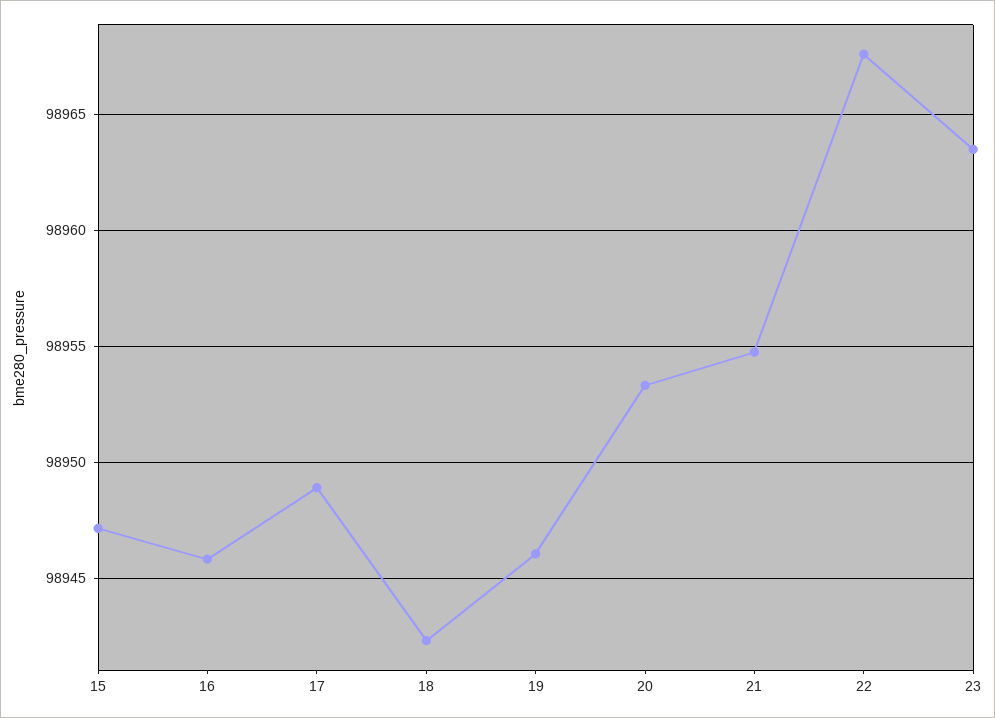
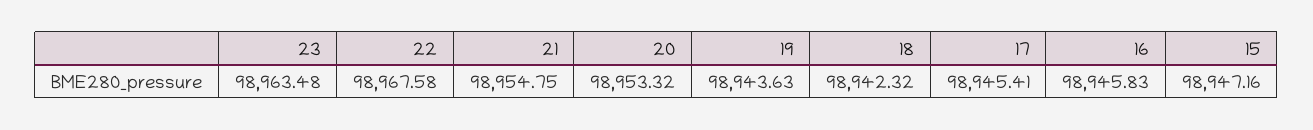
  {
    "15": 98947.16,
    "16": 98945.83,
-   "17": 98949,
+   "17": 98945.41,
    "18": 98942.32,
-   "19": 98946,
+   "19": 98943.63,
    "20": 98953.32,
    "21": 98954.75,
    "22": 98967.58,
    "23": 98963.48
  }

